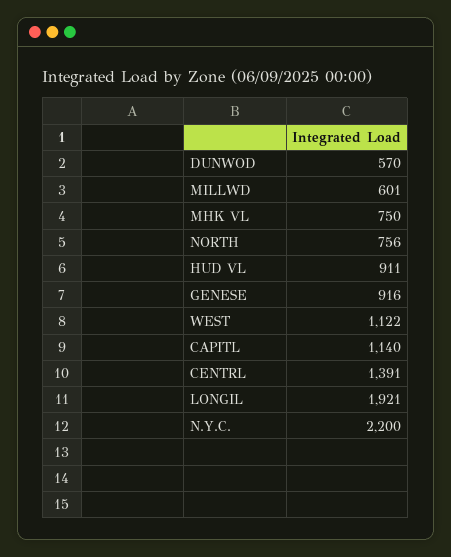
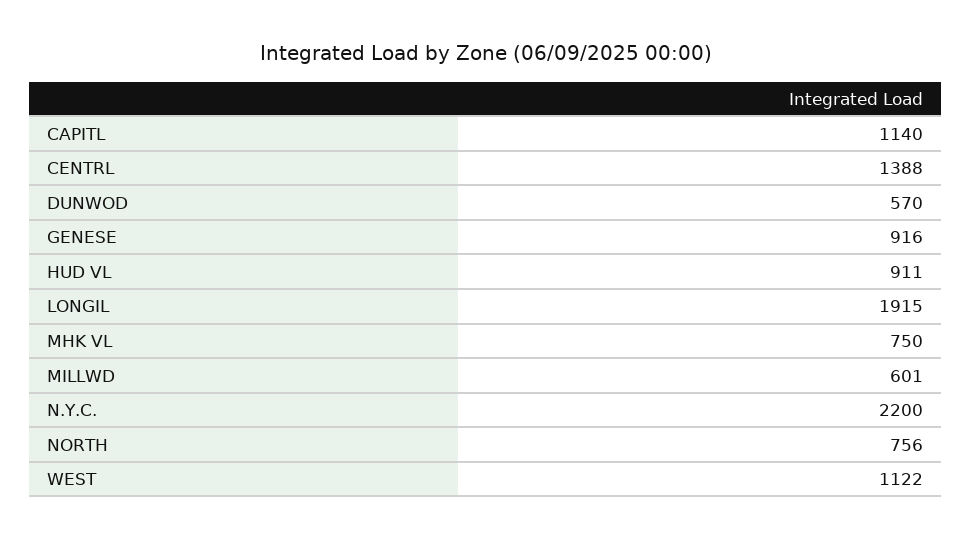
  {
    "DUNWOD": 570,
    "MILLWD": 601,
    "MHK VL": 750,
    "NORTH": 756,
    "HUD VL": 911,
    "GENESE": 916,
    "WEST": 1122,
    "CAPITL": 1140,
-   "CENTRL": 1391,
+   "CENTRL": 1388,
-   "LONGIL": 1921,
+   "LONGIL": 1915,
    "N.Y.C.": 2200
  }

